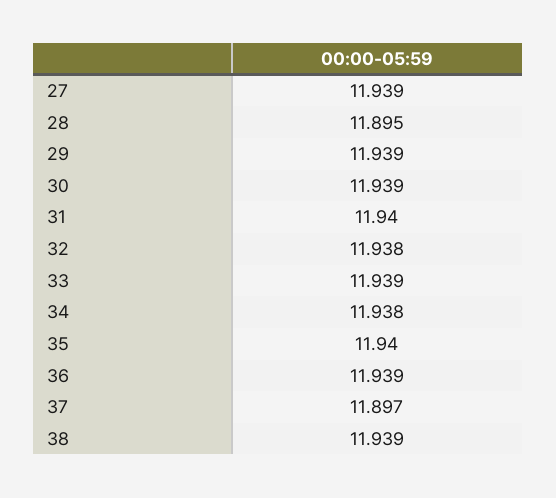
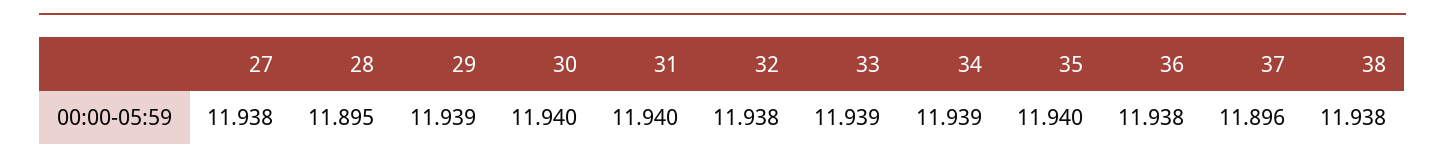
  {
-   "27": 11.939,
+   "27": 11.938,
    "28": 11.895,
    "29": 11.939,
-   "30": 11.939,
+   "30": 11.94,
    "31": 11.94,
    "32": 11.938,
    "33": 11.939,
-   "34": 11.938,
+   "34": 11.939,
    "35": 11.94,
-   "36": 11.939,
+   "36": 11.938,
-   "37": 11.897,
+   "37": 11.896,
-   "38": 11.939
+   "38": 11.938
  }

